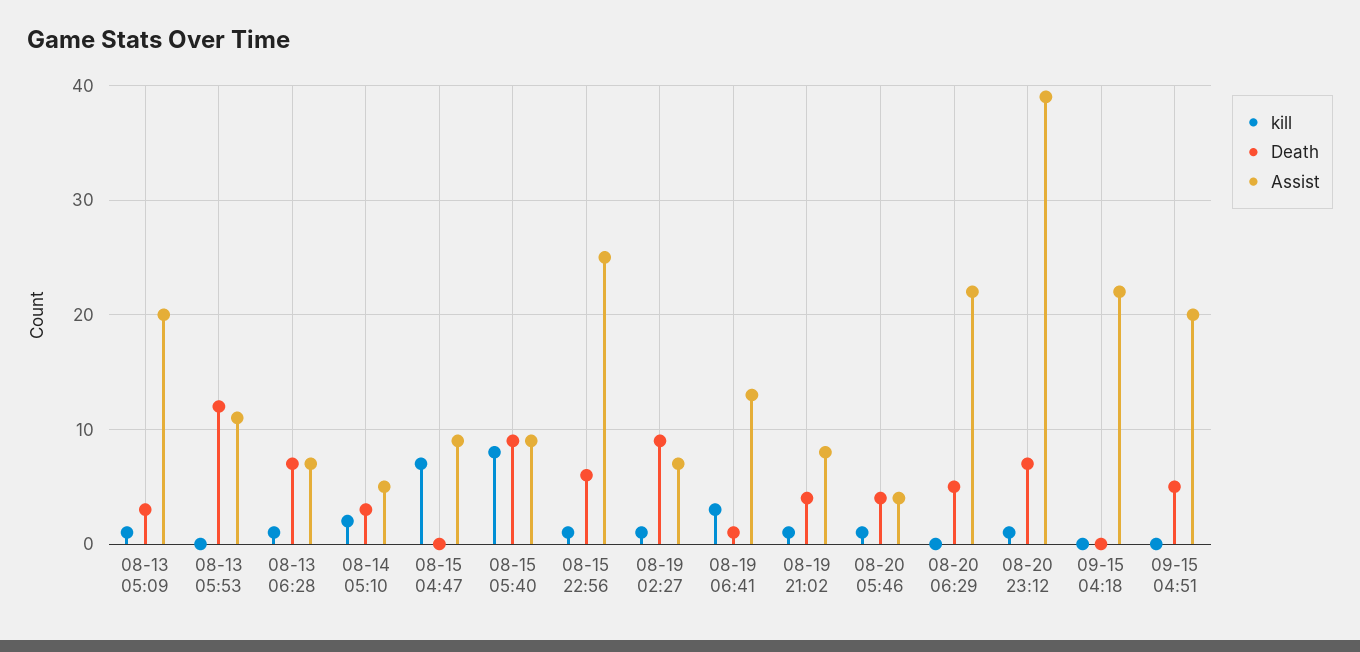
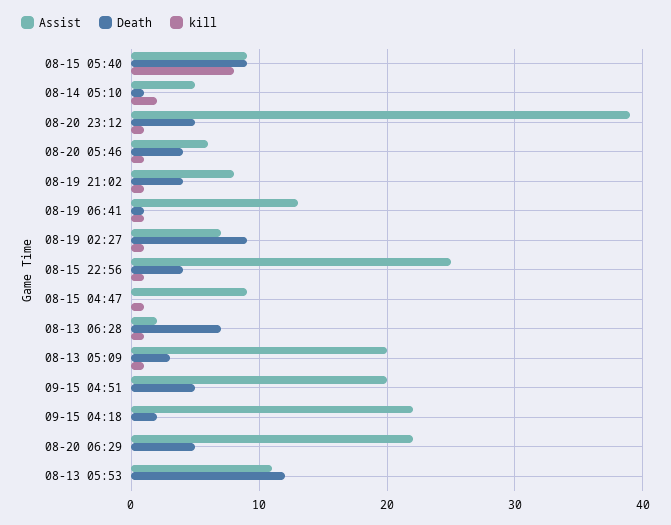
  {
    "kill": {
      "08-13 05:09": 1,
      "08-13 05:53": 0,
      "08-13 06:28": 1,
      "08-14 05:10": 2,
-     "08-15 04:47": 7,
+     "08-15 04:47": 1,
      "08-15 05:40": 8,
      "08-15 22:56": 1,
      "08-19 02:27": 1,
-     "08-19 06:41": 3,
+     "08-19 06:41": 1,
      "08-19 21:02": 1,
      "08-20 05:46": 1,
      "08-20 06:29": 0,
      "08-20 23:12": 1,
      "09-15 04:18": 0,
      "09-15 04:51": 0
    },
    "Death": {
      "08-13 05:09": 3,
      "08-13 05:53": 12,
      "08-13 06:28": 7,
-     "08-14 05:10": 3,
+     "08-14 05:10": 1,
      "08-15 04:47": 0,
      "08-15 05:40": 9,
-     "08-15 22:56": 6,
+     "08-15 22:56": 4,
      "08-19 02:27": 9,
      "08-19 06:41": 1,
      "08-19 21:02": 4,
      "08-20 05:46": 4,
      "08-20 06:29": 5,
-     "08-20 23:12": 7,
+     "08-20 23:12": 5,
-     "09-15 04:18": 0,
+     "09-15 04:18": 2,
      "09-15 04:51": 5
    },
    "Assist": {
      "08-13 05:09": 20,
      "08-13 05:53": 11,
-     "08-13 06:28": 7,
+     "08-13 06:28": 2,
      "08-14 05:10": 5,
      "08-15 04:47": 9,
      "08-15 05:40": 9,
      "08-15 22:56": 25,
      "08-19 02:27": 7,
      "08-19 06:41": 13,
      "08-19 21:02": 8,
-     "08-20 05:46": 4,
+     "08-20 05:46": 6,
      "08-20 06:29": 22,
      "08-20 23:12": 39,
      "09-15 04:18": 22,
      "09-15 04:51": 20
    }
  }

